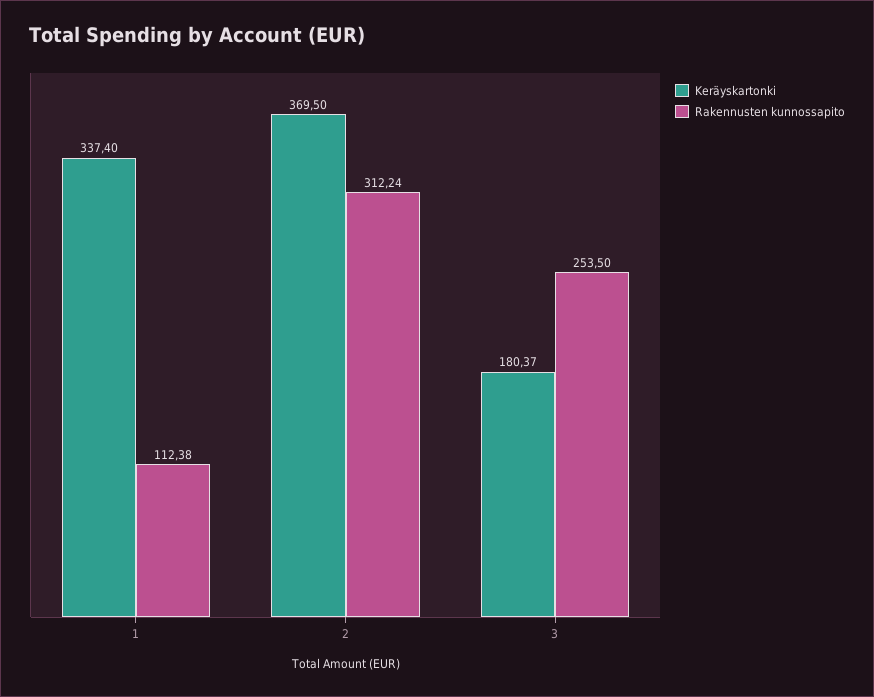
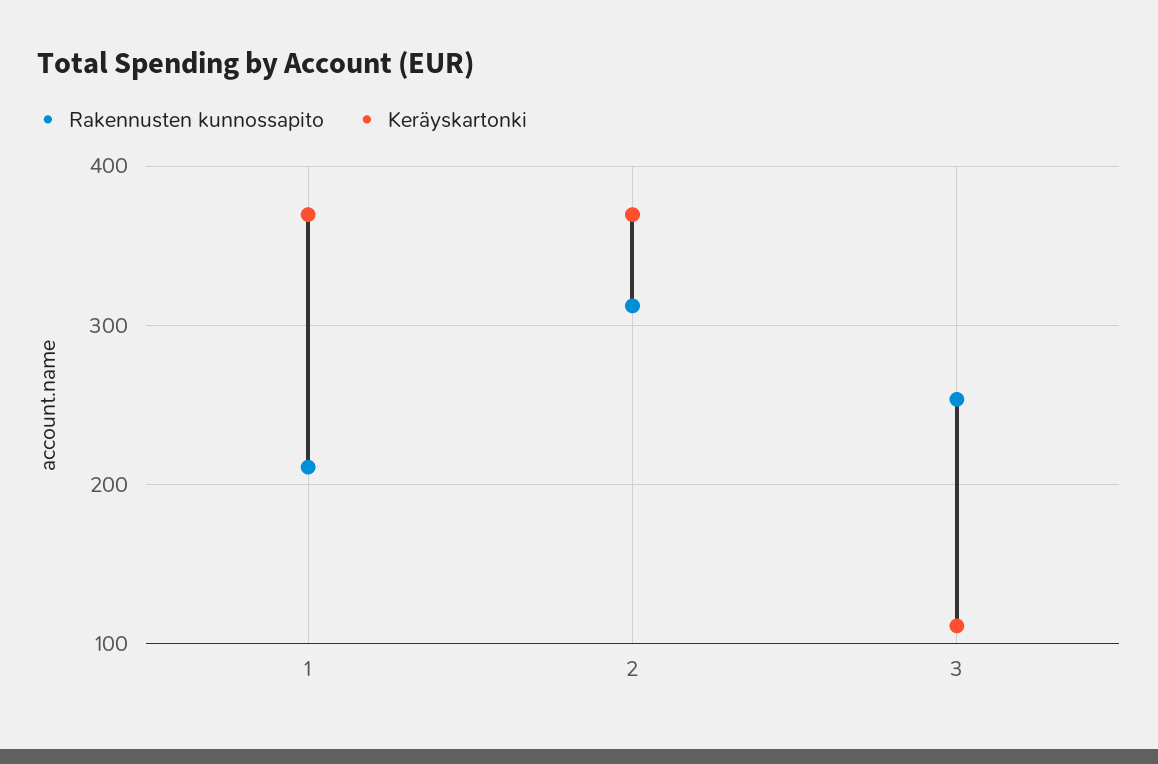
  {
    "Keräyskartonki": {
-     "1": 337.4,
+     "1": 370,
      "2": 369.5,
-     "3": 180.37
+     "3": 110
    },
    "Rakennusten kunnossapito": {
-     "1": 112.38,
+     "1": 210,
      "2": 312.24,
      "3": 253.5
    }
  }

